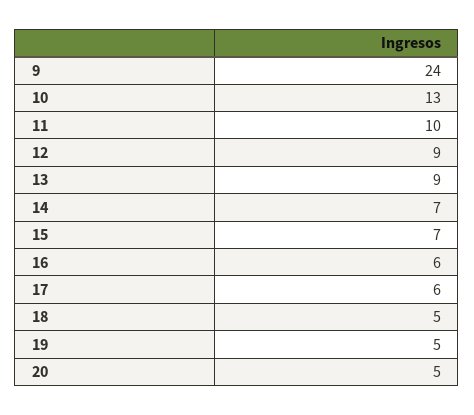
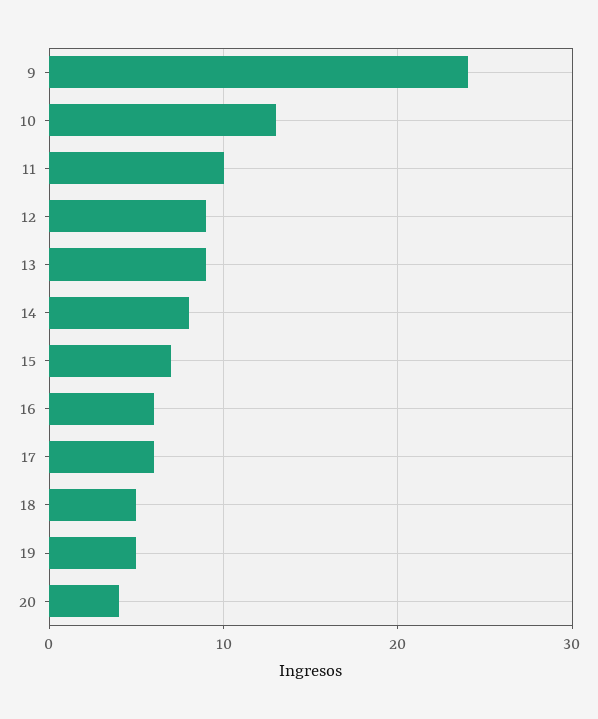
  {
    "9": 24,
    "10": 13,
    "11": 10,
    "12": 9,
    "13": 9,
-   "14": 7,
+   "14": 8,
    "15": 7,
    "16": 6,
    "17": 6,
    "18": 5,
    "19": 5,
-   "20": 5
+   "20": 4
  }

